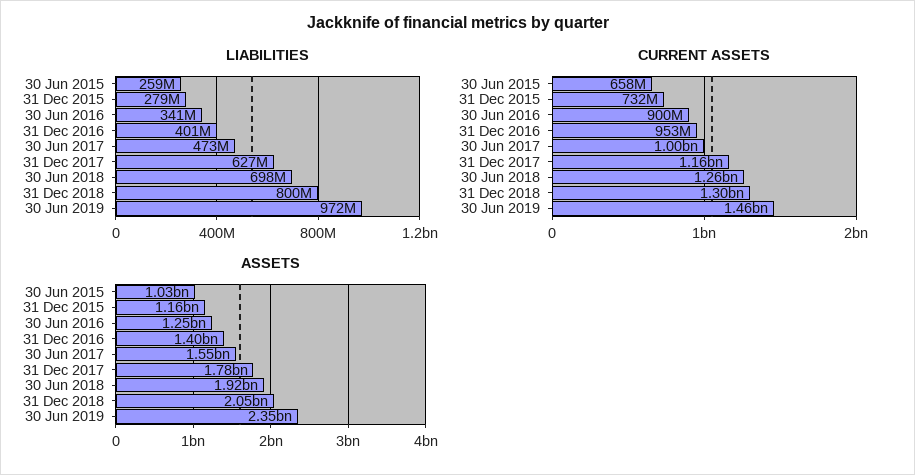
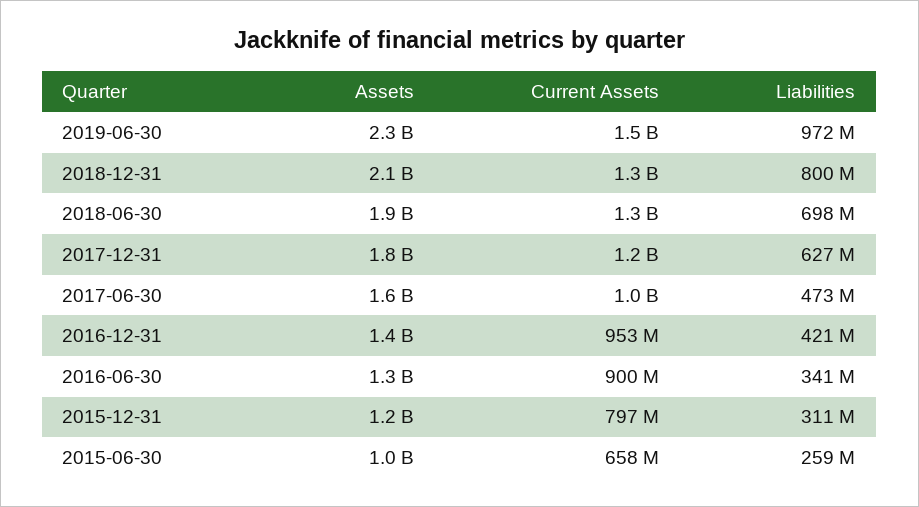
  {
    "LIABILITIES": {
      "30 Jun 2015": 259000000,
-     "31 Dec 2015": 279000000,
+     "31 Dec 2015": 311000000,
      "30 Jun 2016": 341000000,
-     "31 Dec 2016": 401000000,
+     "31 Dec 2016": 421000000,
      "30 Jun 2017": 473000000,
      "31 Dec 2017": 627000000,
      "30 Jun 2018": 698000000,
      "31 Dec 2018": 800000000,
      "30 Jun 2019": 972000000
    },
    "CURRENT ASSETS": {
      "30 Jun 2015": 658000000,
-     "31 Dec 2015": 732000000,
+     "31 Dec 2015": 797000000,
      "30 Jun 2016": 900000000,
      "31 Dec 2016": 953000000,
      "30 Jun 2017": 1000000000,
      "31 Dec 2017": 1160000000,
      "30 Jun 2018": 1260000000,
      "31 Dec 2018": 1300000000,
      "30 Jun 2019": 1460000000
    },
    "ASSETS": {
      "30 Jun 2015": 1030000000,
      "31 Dec 2015": 1160000000,
      "30 Jun 2016": 1250000000,
      "31 Dec 2016": 1400000000,
      "30 Jun 2017": 1550000000,
      "31 Dec 2017": 1780000000,
      "30 Jun 2018": 1920000000,
      "31 Dec 2018": 2050000000,
      "30 Jun 2019": 2350000000
    }
  }

